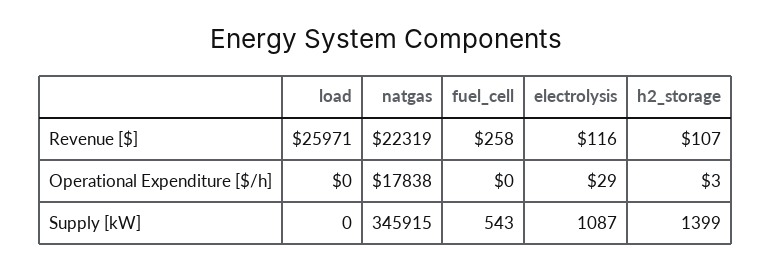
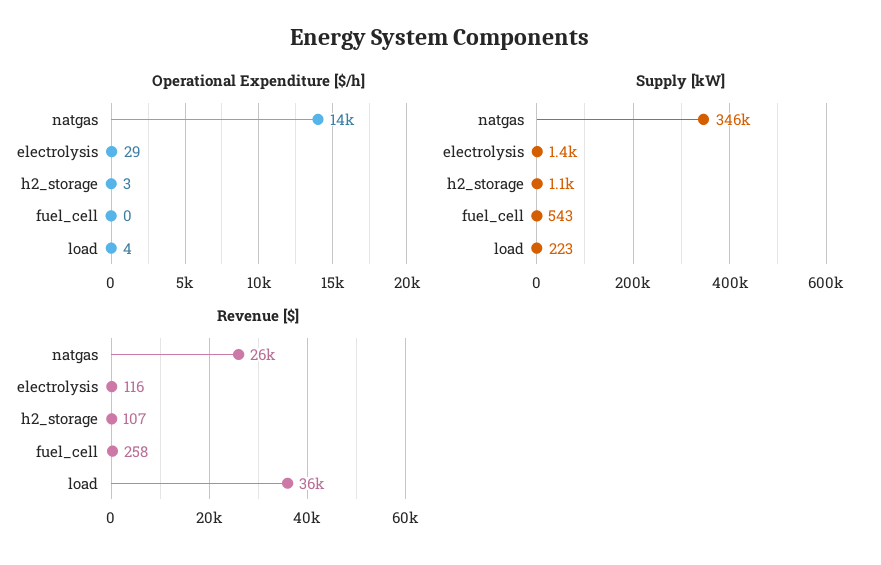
  {
    "Revenue [$]": {
-     "load": 25971,
+     "load": 36000,
-     "natgas": 22319,
+     "natgas": 26000,
      "fuel_cell": 258,
      "electrolysis": 116,
      "h2_storage": 107
    },
    "Operational Expenditure [$/h]": {
-     "load": 0,
+     "load": 4,
-     "natgas": 17838,
+     "natgas": 14000,
      "fuel_cell": 0,
      "electrolysis": 29,
      "h2_storage": 3
    },
    "Supply [kW]": {
-     "load": 0,
+     "load": 223,
      "natgas": 345915,
      "fuel_cell": 543,
-     "electrolysis": 1087,
+     "electrolysis": 1400,
-     "h2_storage": 1399
+     "h2_storage": 1100
    }
  }

